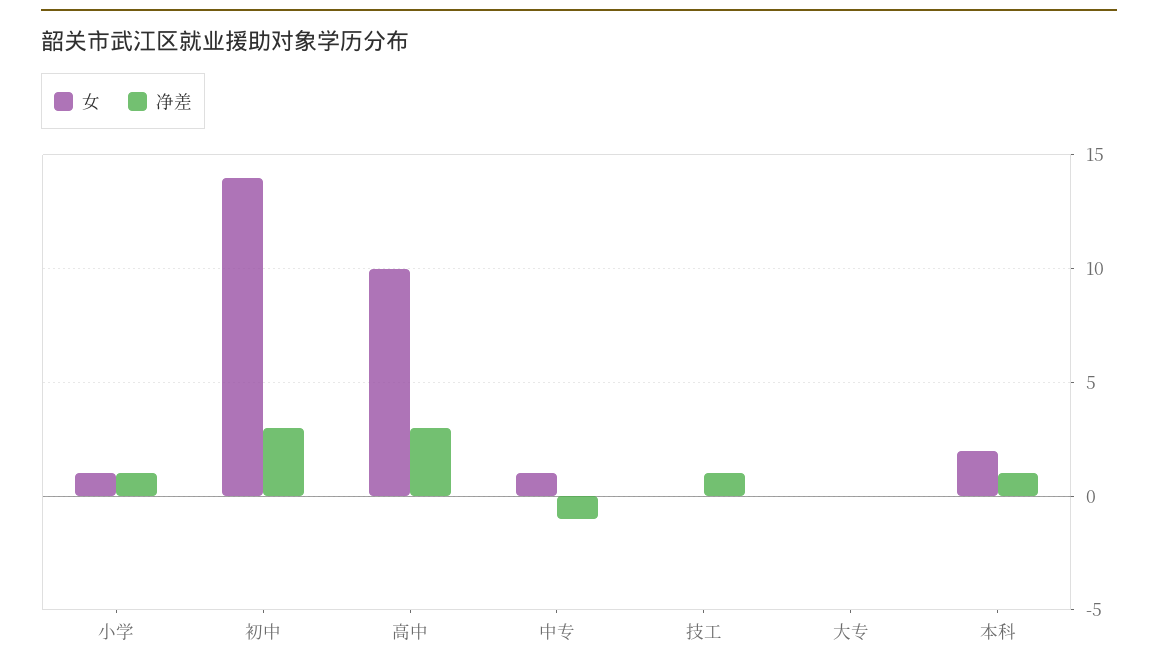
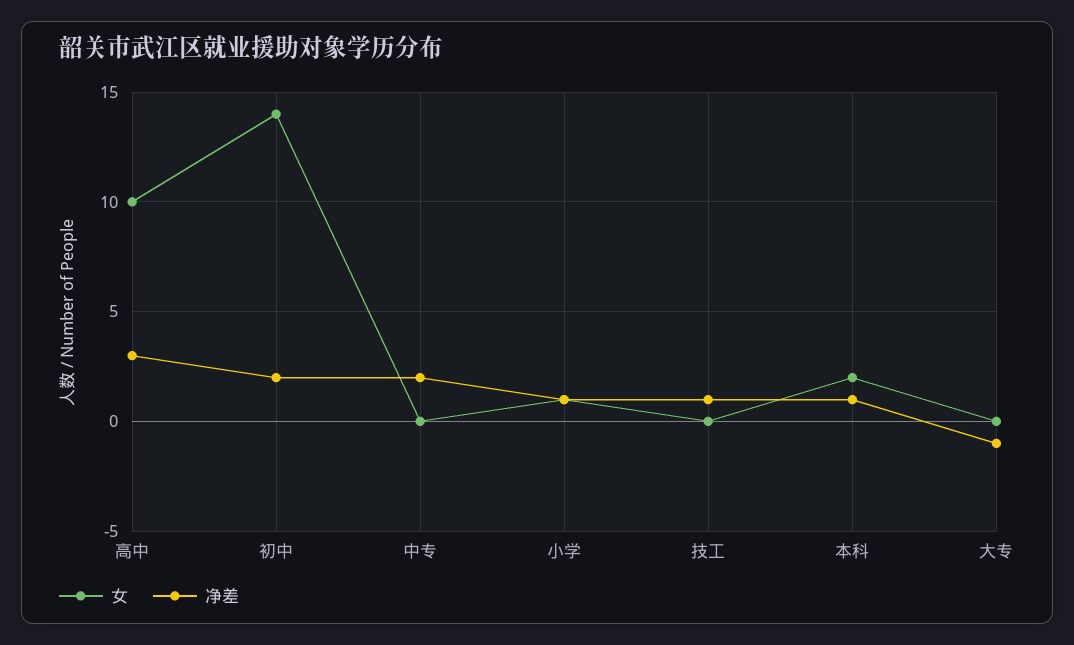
  {
    "女": {
      "小学": 1,
      "初中": 14,
      "高中": 10,
-     "中专": 1,
+     "中专": 0,
      "技工": 0,
      "大专": 0,
      "本科": 2
    },
    "净差": {
      "小学": 1,
-     "初中": 3,
+     "初中": 2,
      "高中": 3,
-     "中专": -1,
+     "中专": 2,
      "技工": 1,
-     "大专": 0,
+     "大专": -1,
      "本科": 1
    }
  }

